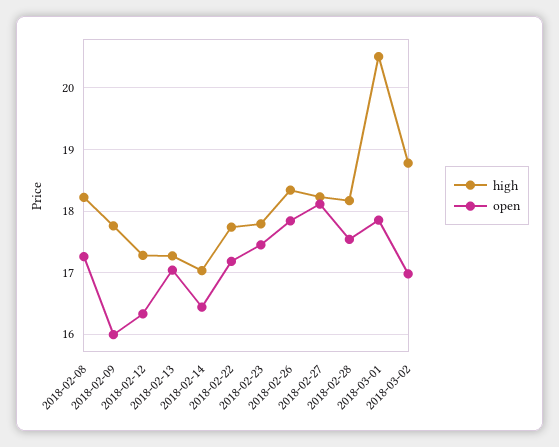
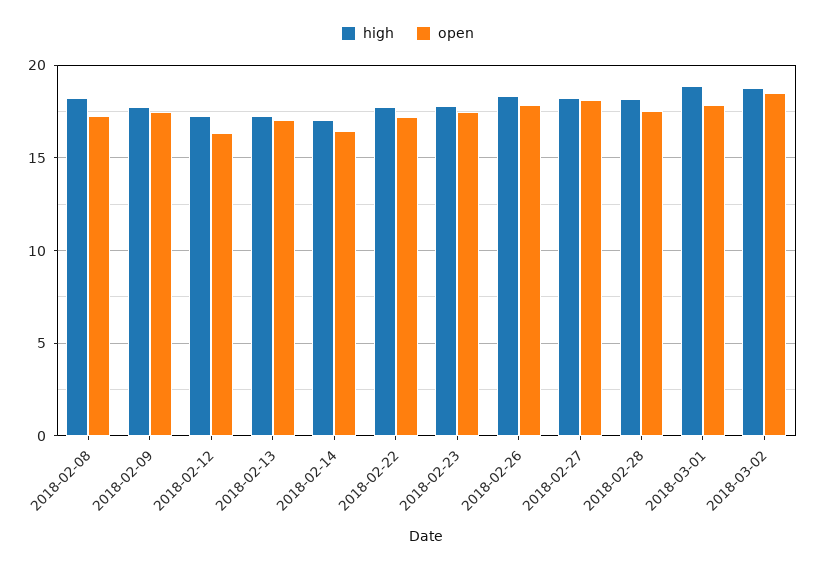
  {
    "high": {
      "2018-02-08": 18.2,
      "2018-02-09": 17.8,
      "2018-02-12": 17.3,
      "2018-02-13": 17.3,
      "2018-02-14": 17,
      "2018-02-22": 17.7,
      "2018-02-23": 17.8,
      "2018-02-26": 18.3,
      "2018-02-27": 18.2,
      "2018-02-28": 18.2,
-     "2018-03-01": 20.5,
+     "2018-03-01": 19,
      "2018-03-02": 18.8
    },
    "open": {
      "2018-02-08": 17.3,
-     "2018-02-09": 16,
+     "2018-02-09": 17.5,
      "2018-02-12": 16.3,
      "2018-02-13": 17,
      "2018-02-14": 16.4,
      "2018-02-22": 17.2,
      "2018-02-23": 17.5,
      "2018-02-26": 17.8,
      "2018-02-27": 18.1,
      "2018-02-28": 17.5,
      "2018-03-01": 17.9,
-     "2018-03-02": 17
+     "2018-03-02": 18.5
    }
  }

